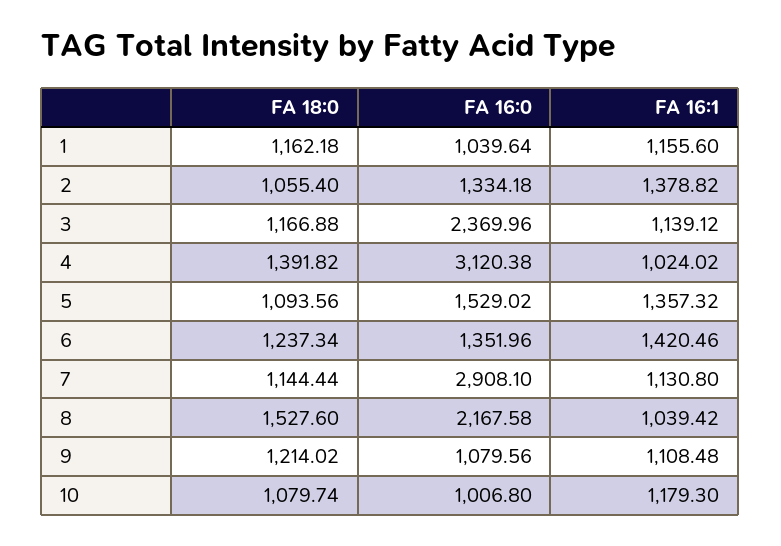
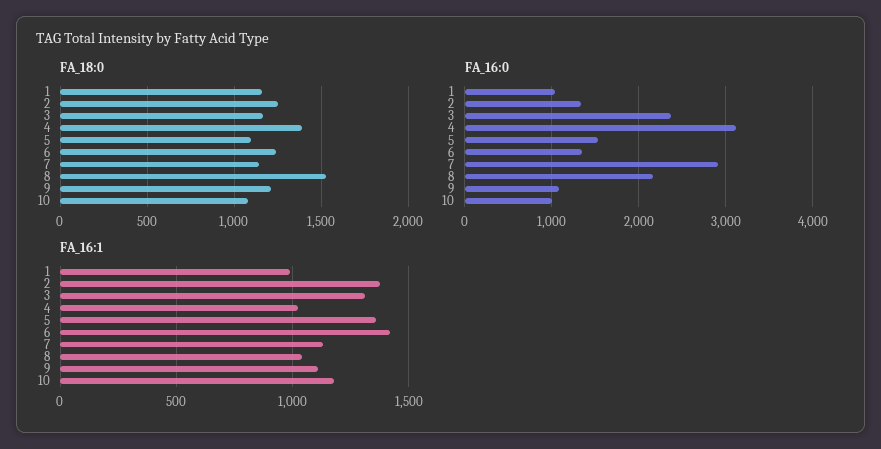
  {
    "FA 18:0": {
      "1": 1162.18,
-     "2": 1055.4,
+     "2": 1250,
      "3": 1166.88,
      "4": 1391.82,
      "5": 1093.56,
      "6": 1237.34,
      "7": 1144.44,
      "8": 1527.6,
      "9": 1214.02,
      "10": 1079.74
    },
    "FA 16:0": {
      "1": 1039.64,
      "2": 1334.18,
      "3": 2369.96,
      "4": 3120.38,
      "5": 1529.02,
      "6": 1351.96,
      "7": 2908.1,
      "8": 2167.58,
      "9": 1079.56,
      "10": 1006.8
    },
    "FA 16:1": {
-     "1": 1155.6,
+     "1": 1000,
      "2": 1378.82,
-     "3": 1139.12,
+     "3": 1300,
      "4": 1024.02,
      "5": 1357.32,
      "6": 1420.46,
      "7": 1130.8,
      "8": 1039.42,
      "9": 1108.48,
      "10": 1179.3
    }
  }

